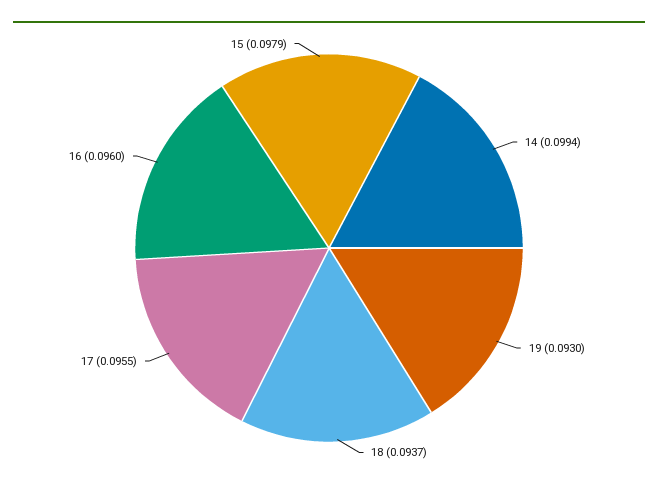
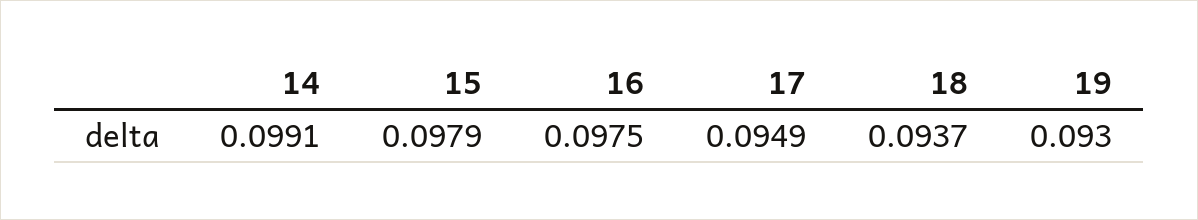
  {
-   "14": 0.0994,
+   "14": 0.0991,
    "19": 0.093,
    "18": 0.0937,
-   "17": 0.0955,
+   "17": 0.0949,
-   "16": 0.096,
+   "16": 0.0975,
    "15": 0.0979
  }

